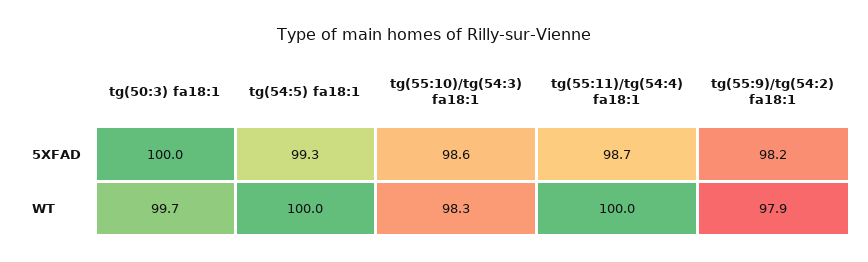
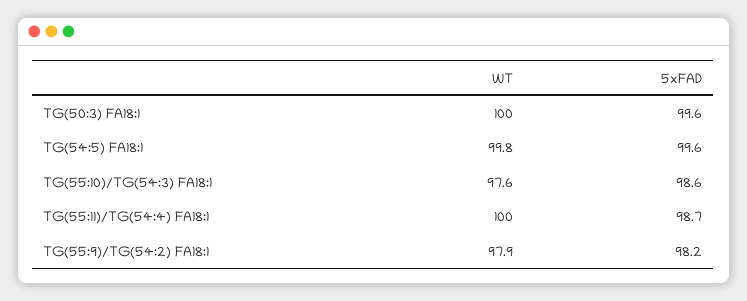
  {
    "tg(50:3) fa18:1": {
-     "5XFAD": 100,
+     "5XFAD": 99.6,
-     "WT": 99.7
+     "WT": 100
    },
    "tg(54:5) fa18:1": {
-     "5XFAD": 99.3,
+     "5XFAD": 99.6,
-     "WT": 100
+     "WT": 99.8
    },
    "tg(55:10)/tg(54:3) fa18:1": {
      "5XFAD": 98.6,
-     "WT": 98.3
+     "WT": 97.6
    },
    "tg(55:11)/tg(54:4) fa18:1": {
      "5XFAD": 98.7,
      "WT": 100
    },
    "tg(55:9)/tg(54:2) fa18:1": {
      "5XFAD": 98.2,
      "WT": 97.9
    }
  }

